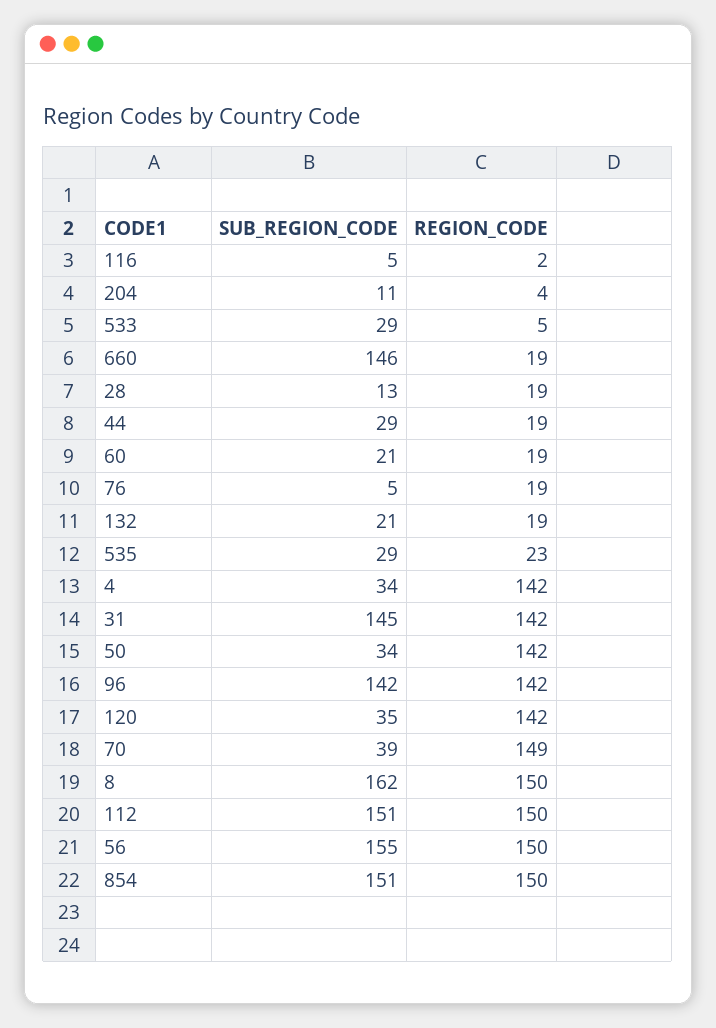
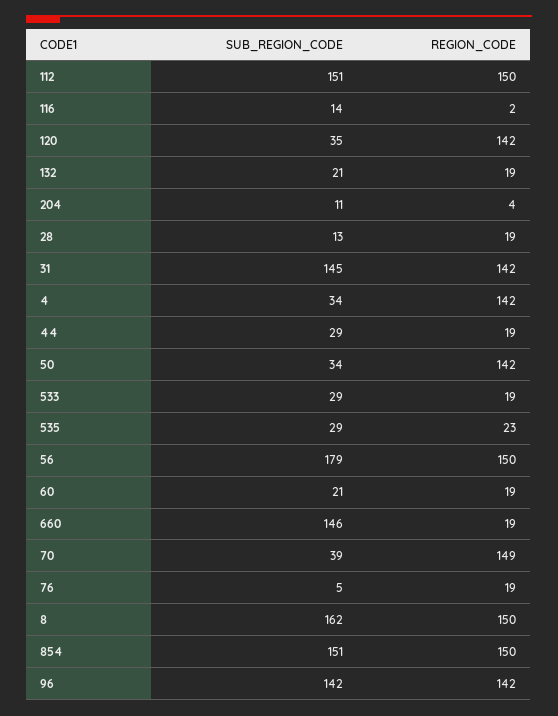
  {
    "SUB_REGION_CODE": {
-     "116": 5,
+     "116": 14,
      "204": 11,
      "533": 29,
      "660": 146,
      "28": 13,
      "44": 29,
      "60": 21,
      "76": 5,
      "132": 21,
      "535": 29,
      "4": 34,
      "31": 145,
      "50": 34,
      "96": 142,
      "120": 35,
      "70": 39,
      "8": 162,
      "112": 151,
-     "56": 155,
+     "56": 179,
      "854": 151
    },
    "REGION_CODE": {
      "116": 2,
      "204": 4,
-     "533": 5,
+     "533": 19,
      "660": 19,
      "28": 19,
      "44": 19,
      "60": 19,
      "76": 19,
      "132": 19,
      "535": 23,
      "4": 142,
      "31": 142,
      "50": 142,
      "96": 142,
      "120": 142,
      "70": 149,
      "8": 150,
      "112": 150,
      "56": 150,
      "854": 150
    }
  }

